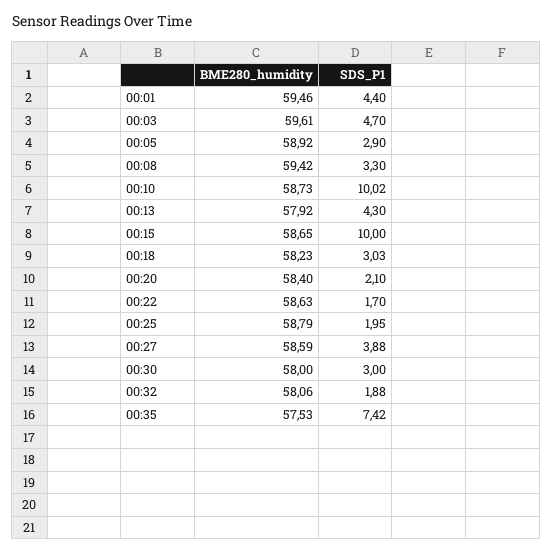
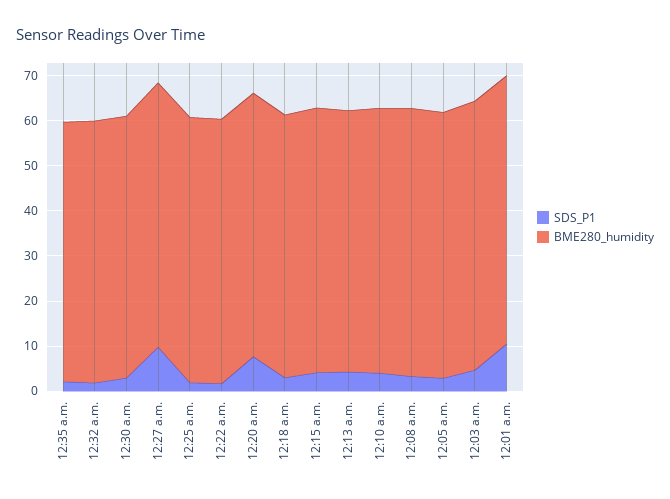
  {
    "BME280_humidity": {
      "00:01": 59.46,
      "00:03": 59.61,
      "00:05": 58.92,
      "00:08": 59.42,
      "00:10": 58.73,
      "00:13": 57.92,
      "00:15": 58.65,
      "00:18": 58.23,
      "00:20": 58.4,
      "00:22": 58.63,
      "00:25": 58.79,
      "00:27": 58.59,
      "00:30": 58,
      "00:32": 58.06,
      "00:35": 57.53
    },
    "SDS_P1": {
-     "00:01": 4.4,
+     "00:01": 10,
      "00:03": 4.7,
      "00:05": 2.9,
      "00:08": 3.3,
-     "00:10": 10.02,
+     "00:10": 4,
      "00:13": 4.3,
-     "00:15": 10,
+     "00:15": 4,
      "00:18": 3.03,
-     "00:20": 2.1,
+     "00:20": 8,
      "00:22": 1.7,
      "00:25": 1.95,
-     "00:27": 3.88,
+     "00:27": 10,
      "00:30": 3,
      "00:32": 1.88,
-     "00:35": 7.42
+     "00:35": 2
    }
  }

